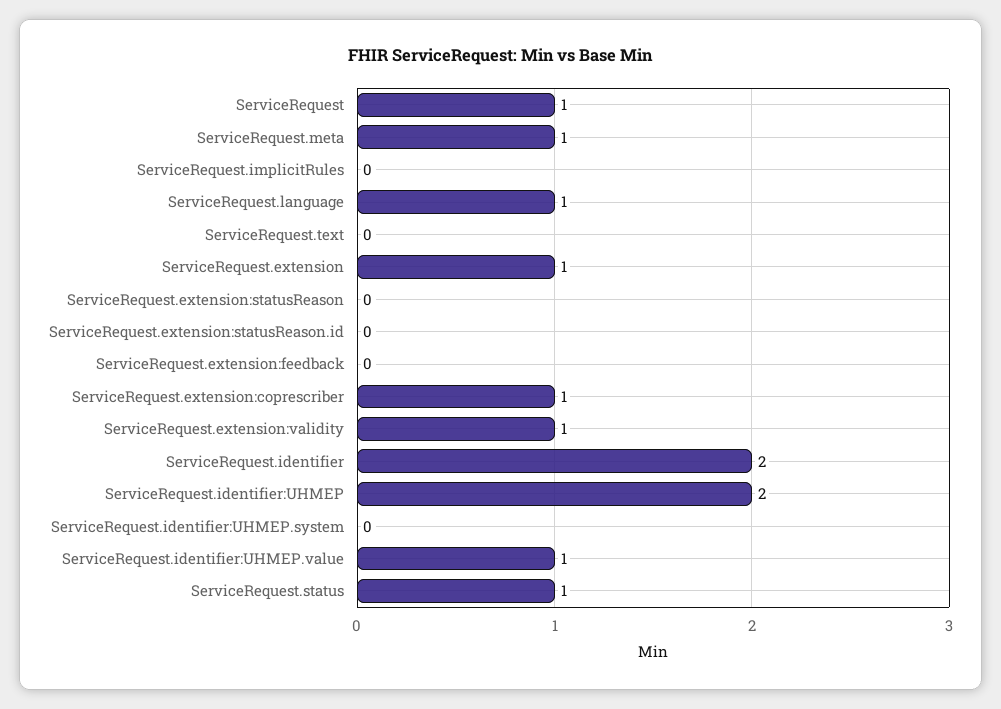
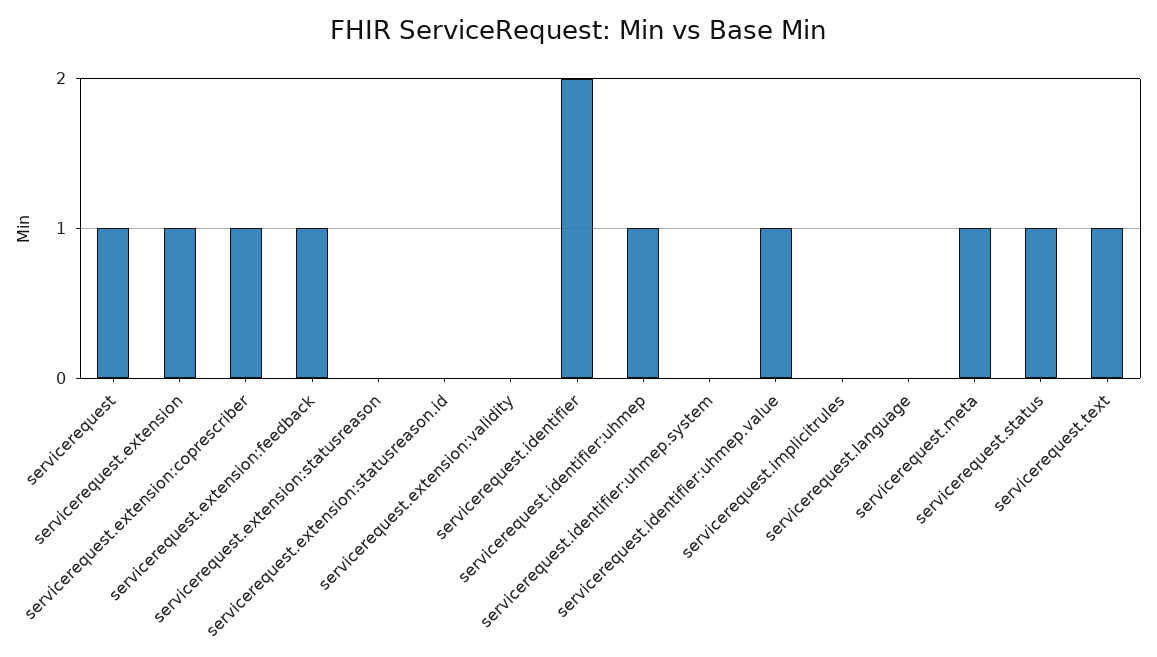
  {
    "ServiceRequest": 1,
    "ServiceRequest.meta": 1,
    "ServiceRequest.implicitRules": 0,
-   "ServiceRequest.language": 1,
+   "ServiceRequest.language": 0,
-   "ServiceRequest.text": 0,
+   "ServiceRequest.text": 1,
    "ServiceRequest.extension": 1,
    "ServiceRequest.extension:statusReason": 0,
    "ServiceRequest.extension:statusReason.id": 0,
-   "ServiceRequest.extension:feedback": 0,
+   "ServiceRequest.extension:feedback": 1,
    "ServiceRequest.extension:coprescriber": 1,
-   "ServiceRequest.extension:validity": 1,
+   "ServiceRequest.extension:validity": 0,
    "ServiceRequest.identifier": 2,
-   "ServiceRequest.identifier:UHMEP": 2,
+   "ServiceRequest.identifier:UHMEP": 1,
    "ServiceRequest.identifier:UHMEP.system": 0,
    "ServiceRequest.identifier:UHMEP.value": 1,
    "ServiceRequest.status": 1
  }

